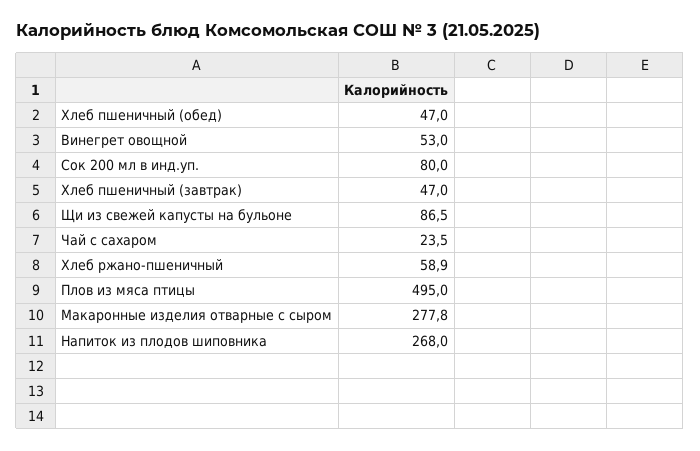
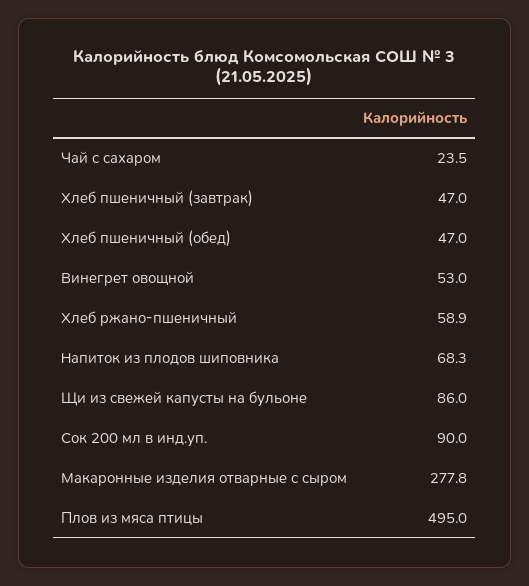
  {
    "Хлеб пшеничный (обед)": 47,
    "Винегрет овощной": 53,
-   "Сок 200 мл в инд.уп.": 80,
+   "Сок 200 мл в инд.уп.": 90,
    "Хлеб пшеничный (завтрак)": 47,
-   "Щи из свежей капусты на бульоне": 86.5,
+   "Щи из свежей капусты на бульоне": 86,
    "Чай с сахаром": 23.5,
    "Хлеб ржано-пшеничный": 58.9,
    "Плов из мяса птицы": 495,
    "Макаронные изделия отварные с сыром": 277.8,
-   "Напиток из плодов шиповника": 268
+   "Напиток из плодов шиповника": 68.3
  }

